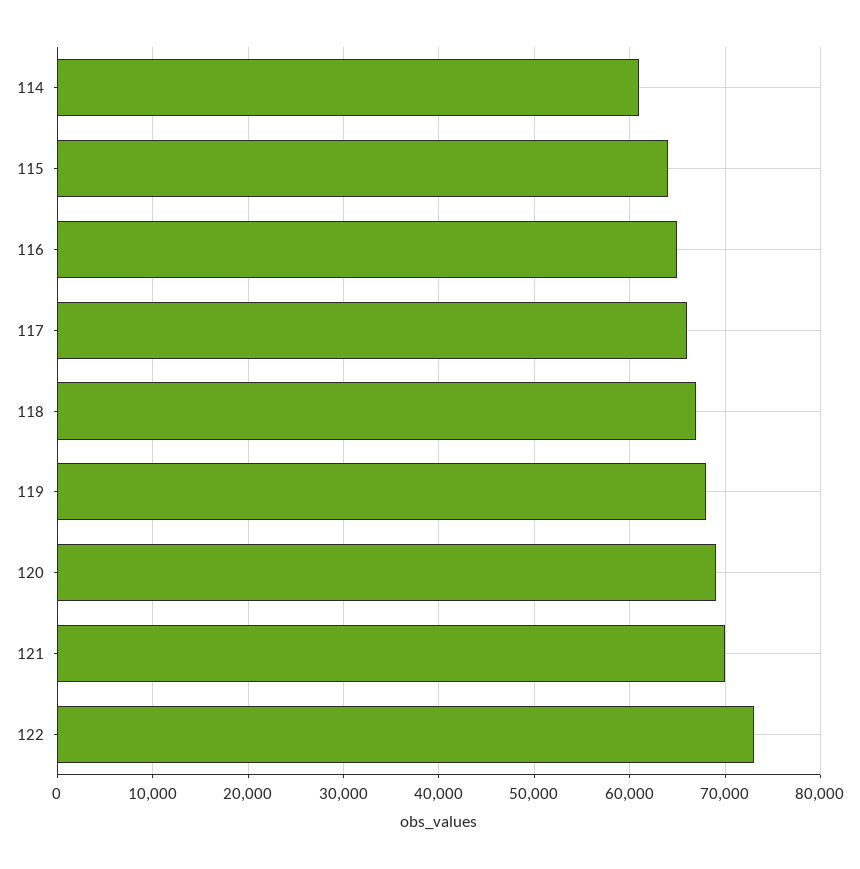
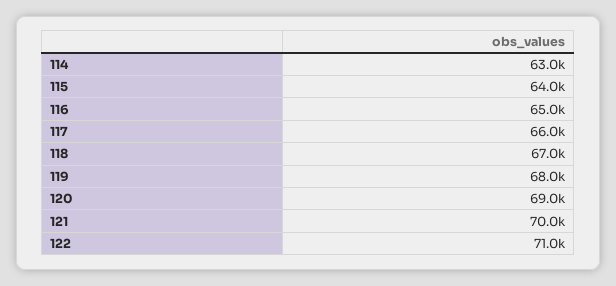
  {
-   "114": 61000,
+   "114": 63000,
    "115": 64000,
    "116": 65000,
    "117": 66000,
    "118": 67000,
    "119": 68000,
    "120": 69000,
    "121": 70000,
-   "122": 73000
+   "122": 71000
  }

